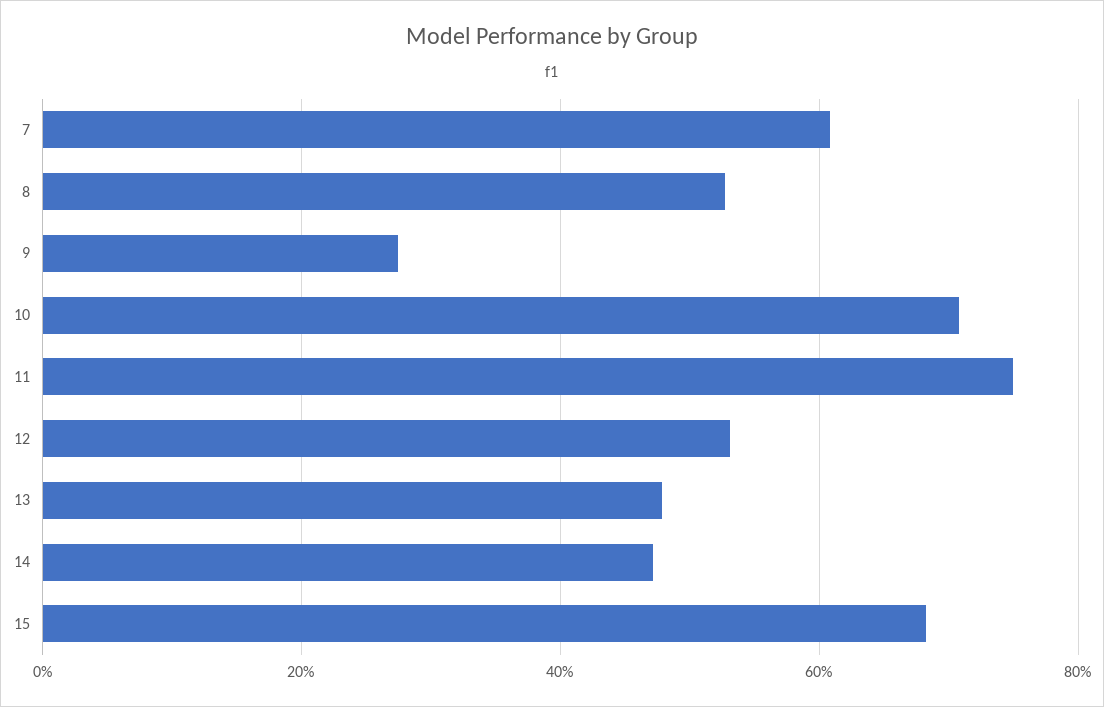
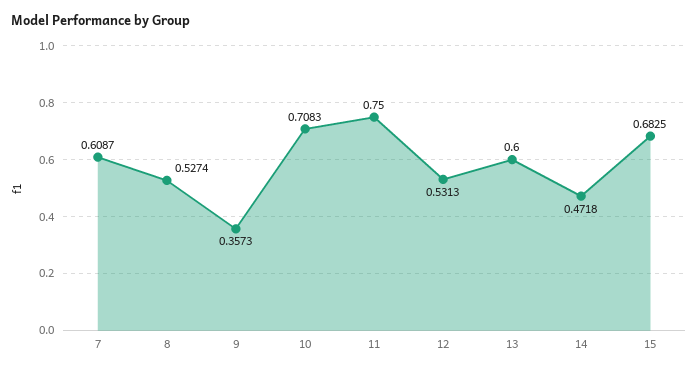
  {
    "7": 0.6087,
    "8": 0.5274,
-   "9": 0.28,
+   "9": 0.3573,
    "10": 0.7083,
    "11": 0.75,
    "12": 0.5313,
-   "13": 0.48,
+   "13": 0.6,
    "14": 0.4718,
    "15": 0.6825
  }

